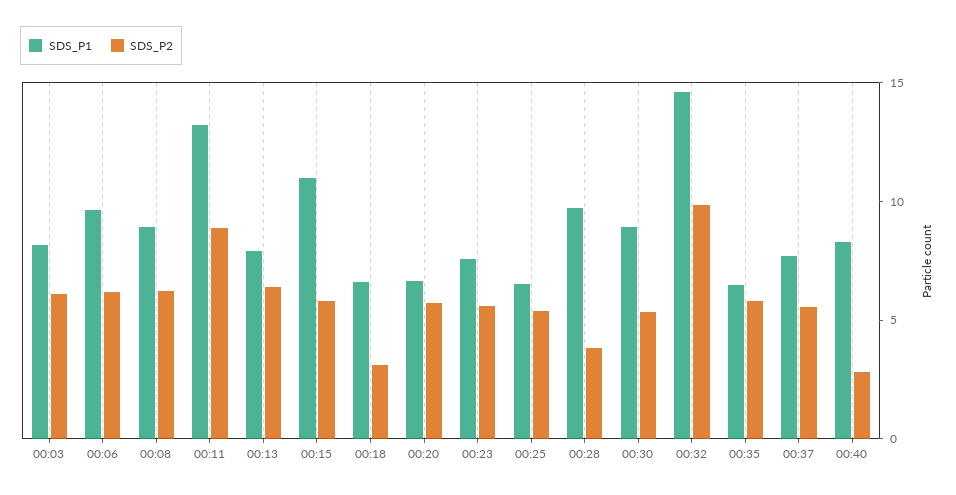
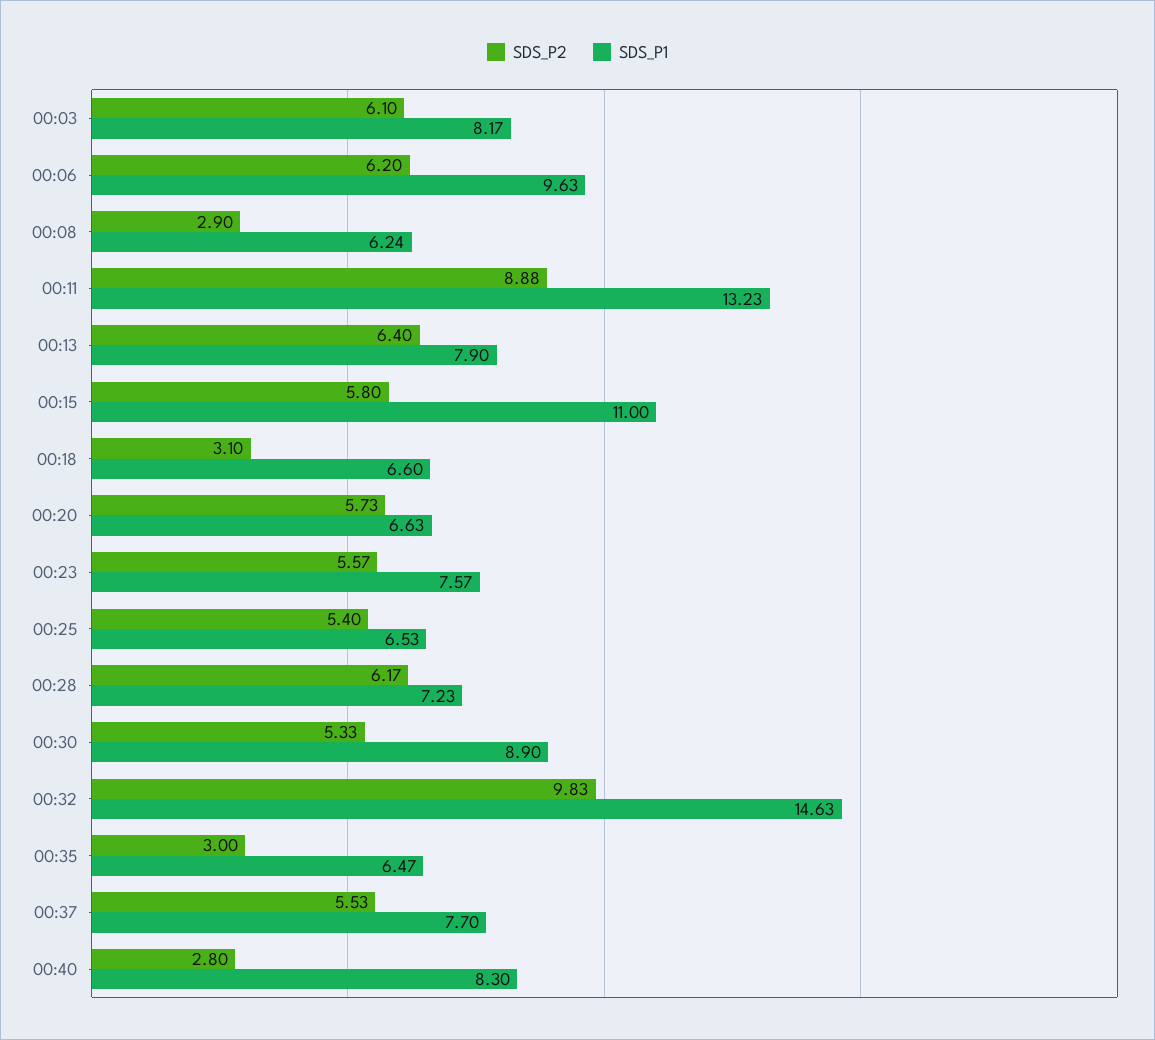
  {
    "SDS_P1": {
      "00:03": 8.17,
      "00:06": 9.63,
-     "00:08": 9,
+     "00:08": 6.24,
      "00:11": 13.23,
      "00:13": 7.9,
      "00:15": 11,
      "00:18": 6.6,
      "00:20": 6.63,
      "00:23": 7.57,
      "00:25": 6.53,
-     "00:28": 10,
+     "00:28": 7.23,
      "00:30": 8.9,
      "00:32": 14.63,
      "00:35": 6.47,
      "00:37": 7.7,
      "00:40": 8.3
    },
    "SDS_P2": {
      "00:03": 6.1,
      "00:06": 6.2,
-     "00:08": 6,
+     "00:08": 2.9,
      "00:11": 8.88,
      "00:13": 6.4,
      "00:15": 5.8,
      "00:18": 3.1,
      "00:20": 5.73,
      "00:23": 5.57,
      "00:25": 5.4,
-     "00:28": 4,
+     "00:28": 6.17,
      "00:30": 5.33,
      "00:32": 9.83,
-     "00:35": 6,
+     "00:35": 3,
      "00:37": 5.53,
      "00:40": 2.8
    }
  }

